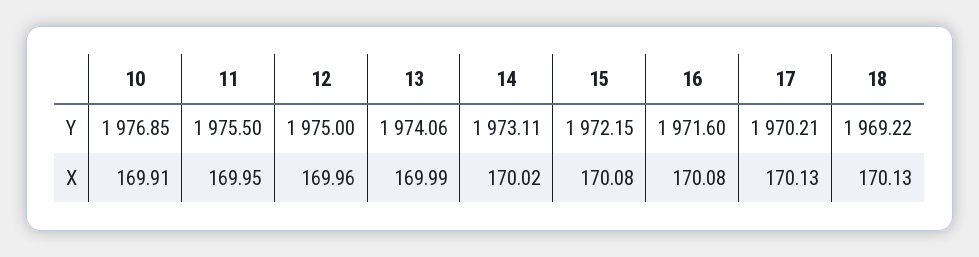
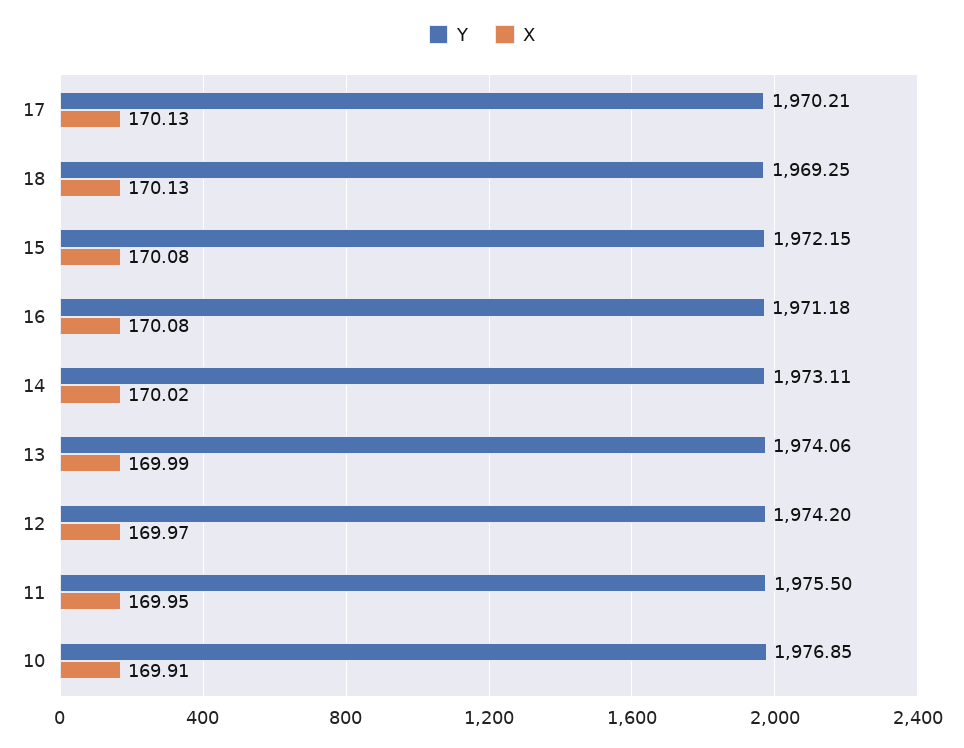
  {
    "Y": {
      "10": 1976.85,
      "11": 1975.5,
-     "12": 1975,
+     "12": 1974.2,
      "13": 1974.06,
      "14": 1973.11,
      "15": 1972.15,
-     "16": 1971.6,
+     "16": 1971.18,
      "17": 1970.21,
-     "18": 1969.22
+     "18": 1969.25
    },
    "X": {
      "10": 169.91,
      "11": 169.95,
-     "12": 169.96,
+     "12": 169.97,
      "13": 169.99,
      "14": 170.02,
      "15": 170.08,
      "16": 170.08,
      "17": 170.13,
      "18": 170.13
    }
  }

